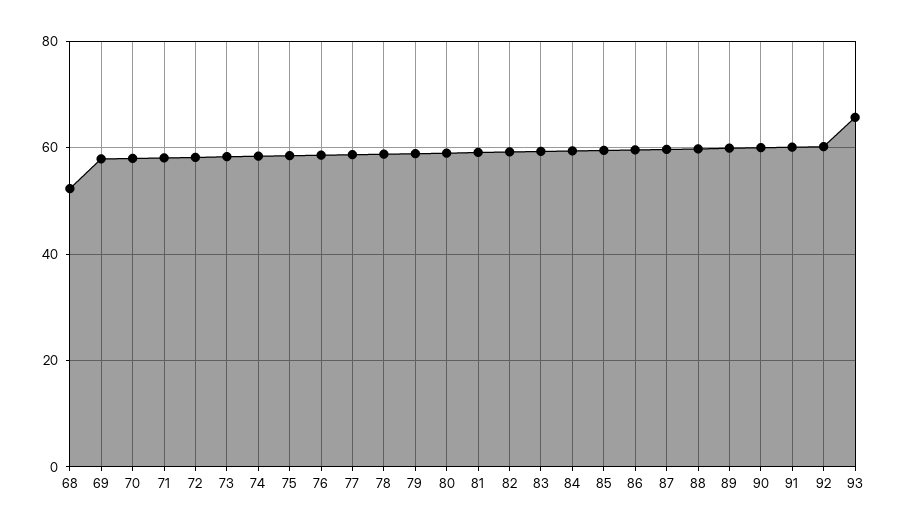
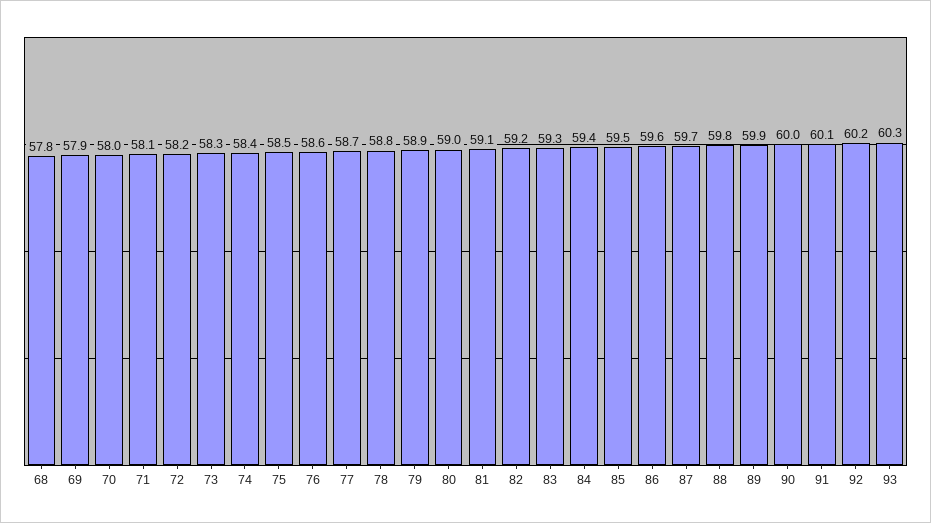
  {
-   "68": 52,
+   "68": 57.8,
    "69": 57.9,
    "70": 58,
    "71": 58.1,
    "72": 58.2,
    "73": 58.3,
    "74": 58.4,
    "75": 58.5,
    "76": 58.6,
    "77": 58.7,
    "78": 58.8,
    "79": 58.9,
    "80": 59,
    "81": 59.1,
    "82": 59.2,
    "83": 59.3,
    "84": 59.4,
    "85": 59.5,
    "86": 59.6,
    "87": 59.7,
    "88": 59.8,
    "89": 59.9,
    "90": 60,
    "91": 60.1,
    "92": 60.2,
-   "93": 66
+   "93": 60.3
  }

